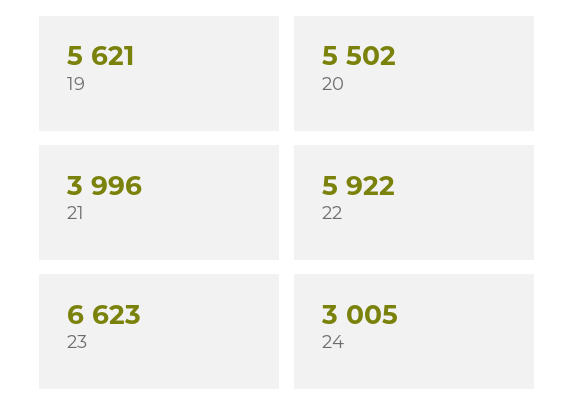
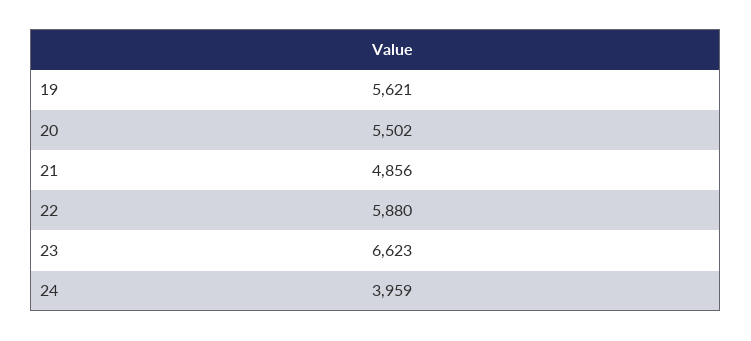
  {
    "19": 5621,
    "20": 5502,
-   "21": 3996,
+   "21": 4856,
-   "22": 5922,
+   "22": 5880,
    "23": 6623,
-   "24": 3005
+   "24": 3959
  }

